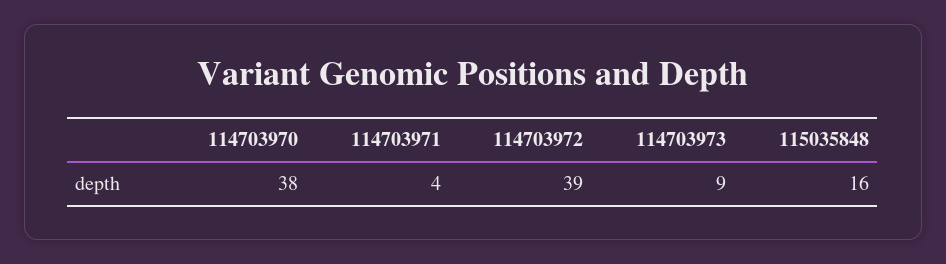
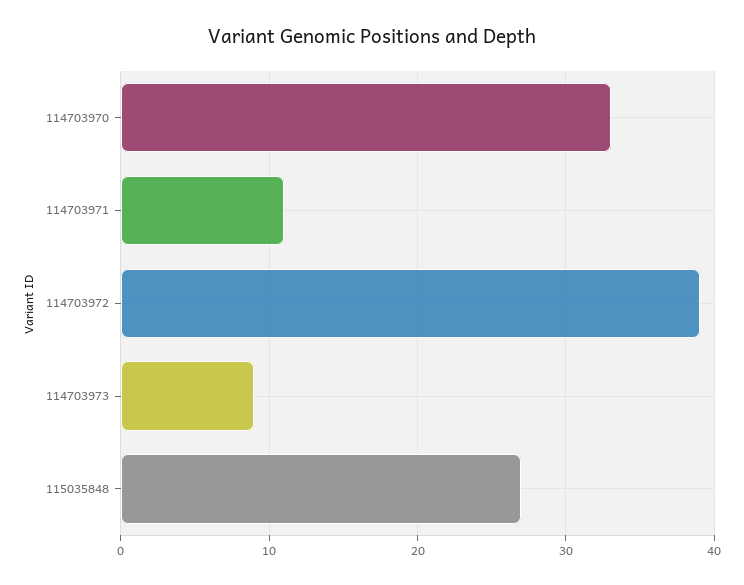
  {
-   "114703970": 38,
+   "114703970": 33,
-   "114703971": 4,
+   "114703971": 11,
    "114703972": 39,
    "114703973": 9,
-   "115035848": 16
+   "115035848": 27
  }

